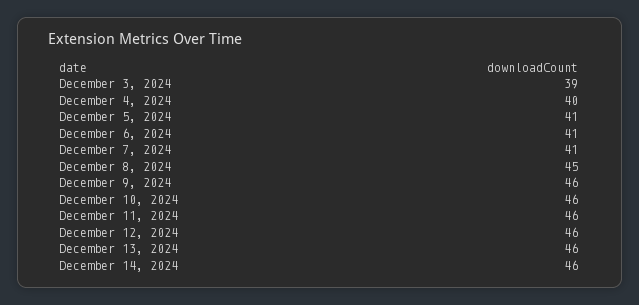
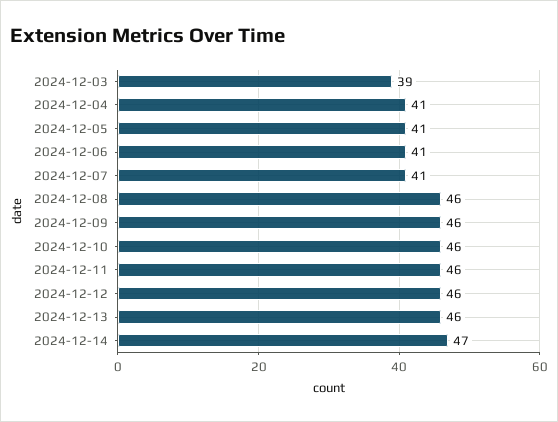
  {
    "December 3, 2024": 39,
-   "December 4, 2024": 40,
+   "December 4, 2024": 41,
    "December 5, 2024": 41,
    "December 6, 2024": 41,
    "December 7, 2024": 41,
-   "December 8, 2024": 45,
+   "December 8, 2024": 46,
    "December 9, 2024": 46,
    "December 10, 2024": 46,
    "December 11, 2024": 46,
    "December 12, 2024": 46,
    "December 13, 2024": 46,
-   "December 14, 2024": 46
+   "December 14, 2024": 47
  }

